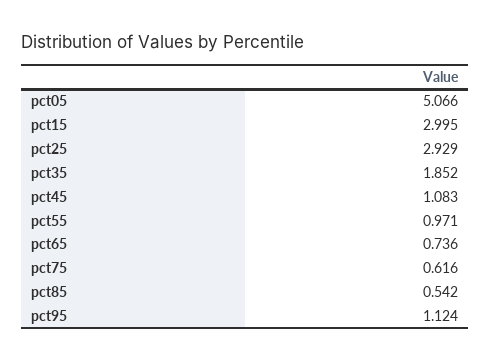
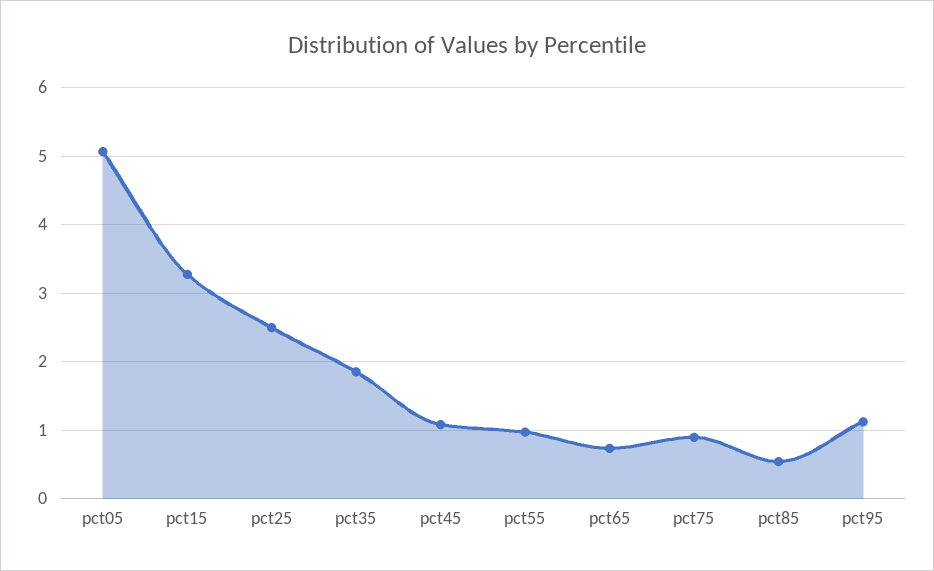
  {
    "pct05": 5.066,
-   "pct15": 2.995,
+   "pct15": 3.3,
-   "pct25": 2.929,
+   "pct25": 2.5,
    "pct35": 1.852,
    "pct45": 1.083,
    "pct55": 0.971,
    "pct65": 0.736,
-   "pct75": 0.616,
+   "pct75": 0.9,
    "pct85": 0.542,
    "pct95": 1.124
  }

